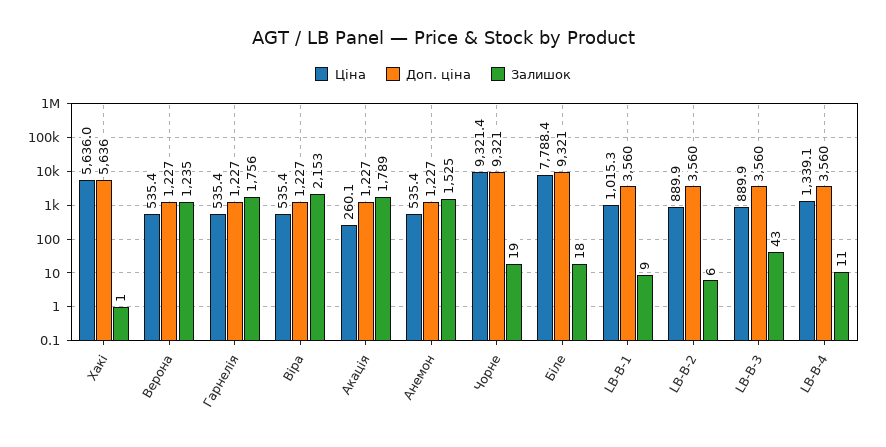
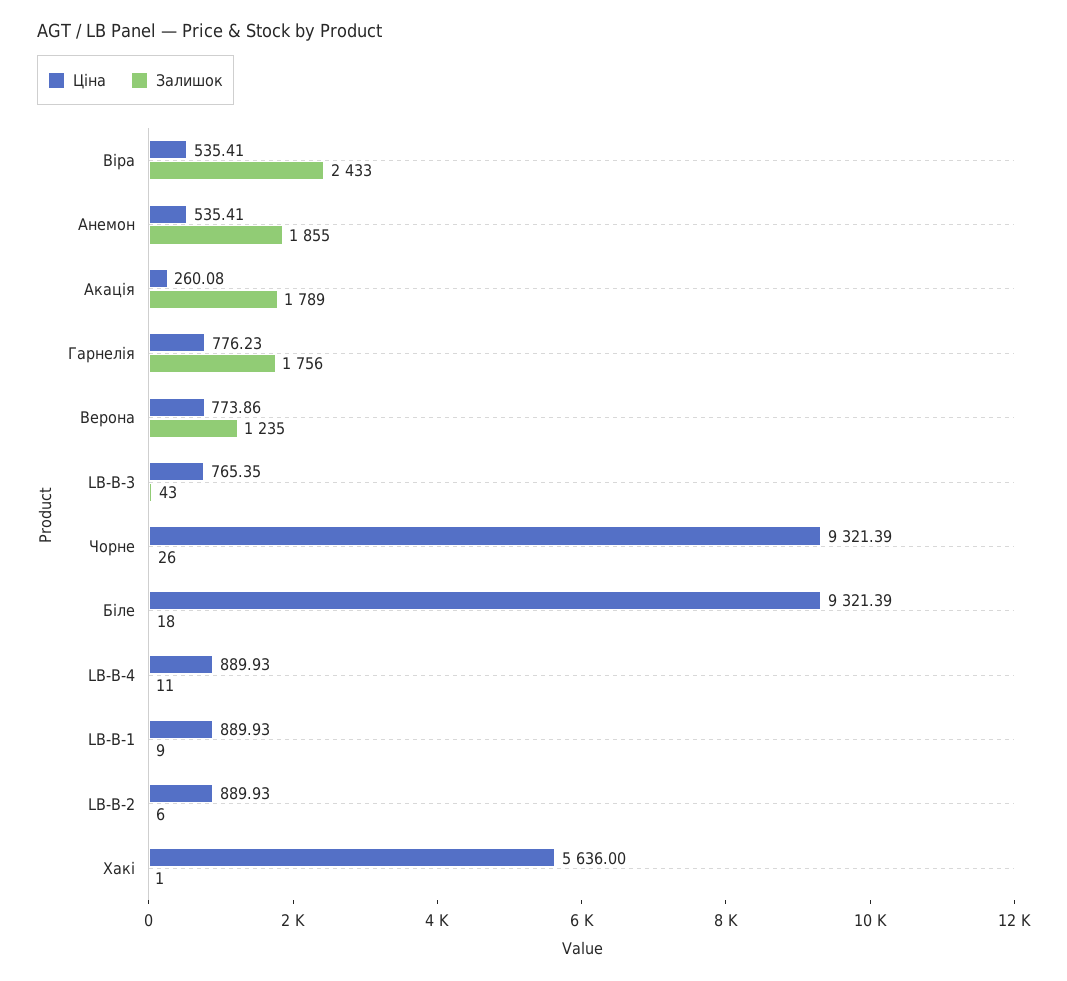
  {
    "Ціна": {
      "Хакі": 5636,
-     "Верона": 535.4,
+     "Верона": 773.86,
-     "Гарнелія": 535.4,
+     "Гарнелія": 776.23,
      "Віра": 535.41,
      "Акація": 260.08,
      "Анемон": 535.41,
      "Чорне": 9321.39,
-     "Біле": 7788.4,
+     "Біле": 9321.39,
-     "LB-В-1": 1015.3,
+     "LB-В-1": 889.93,
      "LB-В-2": 889.93,
-     "LB-В-3": 889.9,
+     "LB-В-3": 765.35,
-     "LB-В-4": 1339.1
+     "LB-В-4": 889.93
    },
-   "Доп. ціна": {
-     "Хакі": 5636,
-     "Верона": 1227,
-     "Гарнелія": 1227,
-     "Віра": 1227,
-     "Акація": 1227,
-     "Анемон": 1227,
-     "Чорне": 9321,
-     "Біле": 9321,
-     "LB-В-1": 3560,
-     "LB-В-2": 3560,
-     "LB-В-3": 3560,
-     "LB-В-4": 3560
-   },
    "Залишок": {
      "Хакі": 1,
      "Верона": 1235,
      "Гарнелія": 1756,
-     "Віра": 2153,
+     "Віра": 2433,
      "Акація": 1789,
-     "Анемон": 1525,
+     "Анемон": 1855,
-     "Чорне": 19,
+     "Чорне": 26,
      "Біле": 18,
      "LB-В-1": 9,
      "LB-В-2": 6,
      "LB-В-3": 43,
      "LB-В-4": 11
    }
  }

